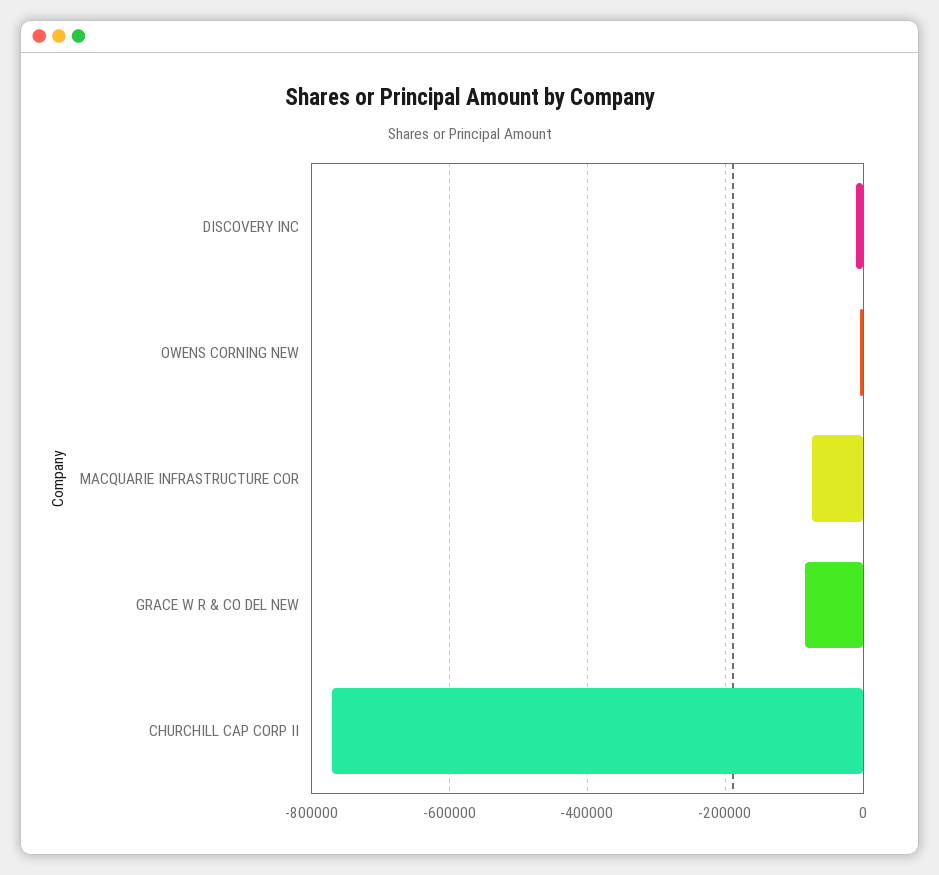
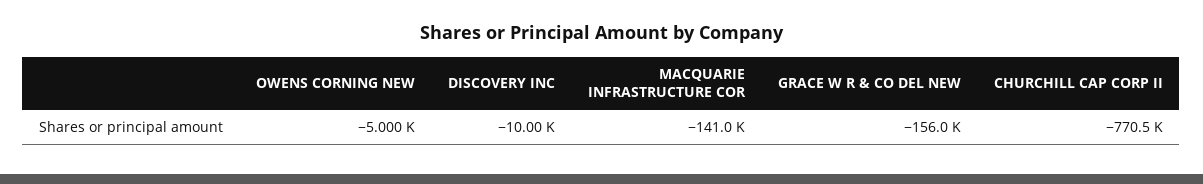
  {
    "DISCOVERY INC": -10000,
    "OWENS CORNING NEW": -5000,
-   "MACQUARIE INFRASTRUCTURE COR": -80000,
+   "MACQUARIE INFRASTRUCTURE COR": -141000,
-   "GRACE W R & CO DEL NEW": -80000,
+   "GRACE W R & CO DEL NEW": -156000,
    "CHURCHILL CAP CORP II": -770500
  }

